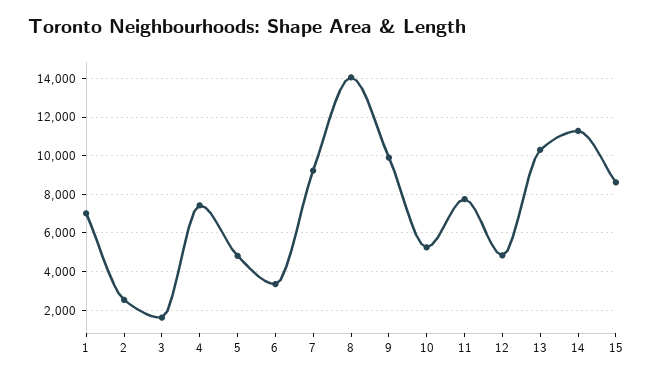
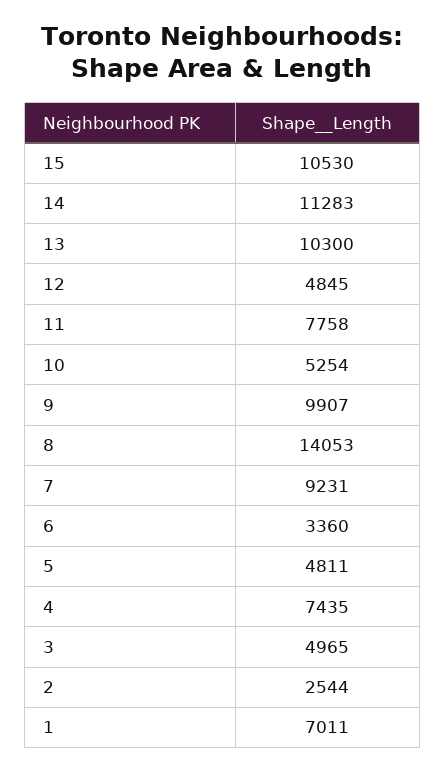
  {
    "1": 7011,
    "2": 2544,
-   "3": 1500,
+   "3": 4965,
    "4": 7435,
    "5": 4811,
    "6": 3360,
    "7": 9231,
    "8": 14053,
    "9": 9907,
    "10": 5254,
    "11": 7758,
    "12": 4845,
    "13": 10300,
    "14": 11283,
-   "15": 8500
+   "15": 10530
  }

